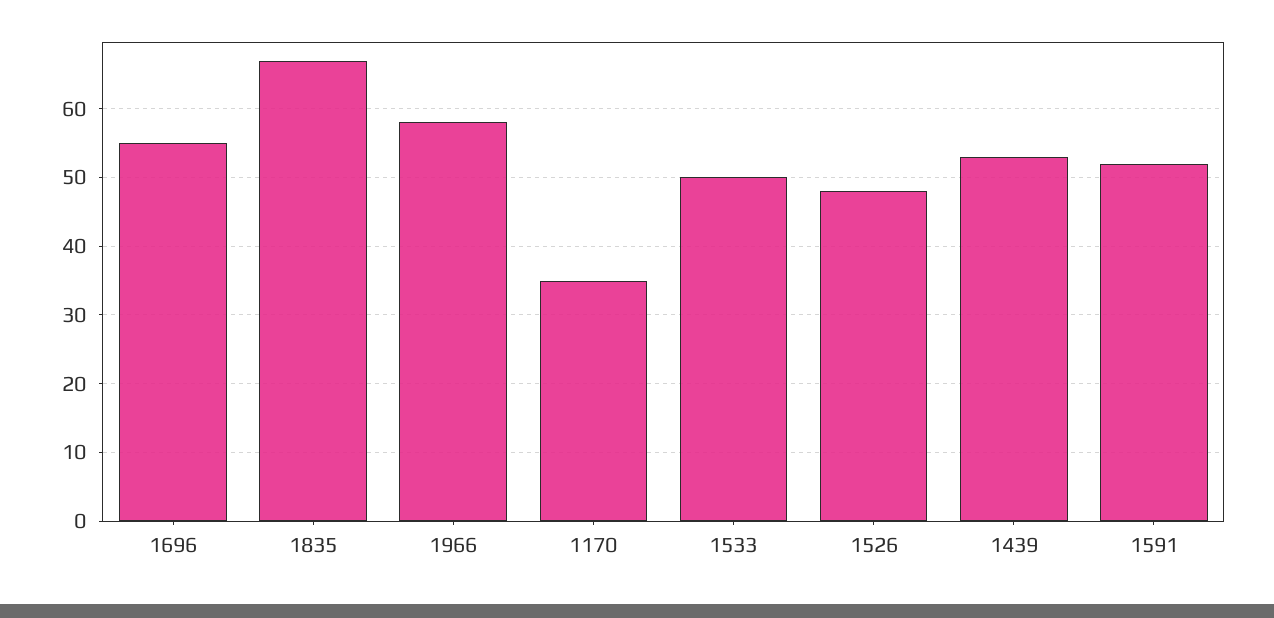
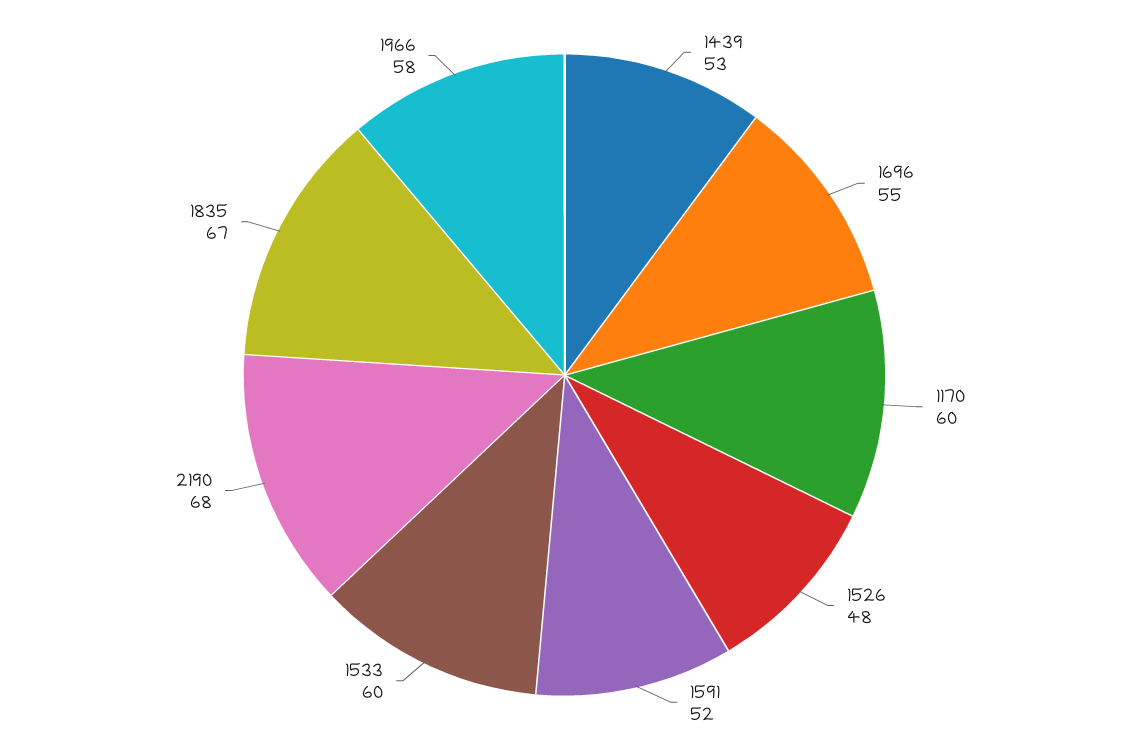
  {
    "1696": 55,
    "1835": 67,
    "1966": 58,
-   "1170": 35,
+   "1170": 60,
-   "1533": 50,
+   "1533": 60,
    "1526": 48,
    "1439": 53,
-   "1591": 52
+   "1591": 52,
+   "2190": 68
  }

